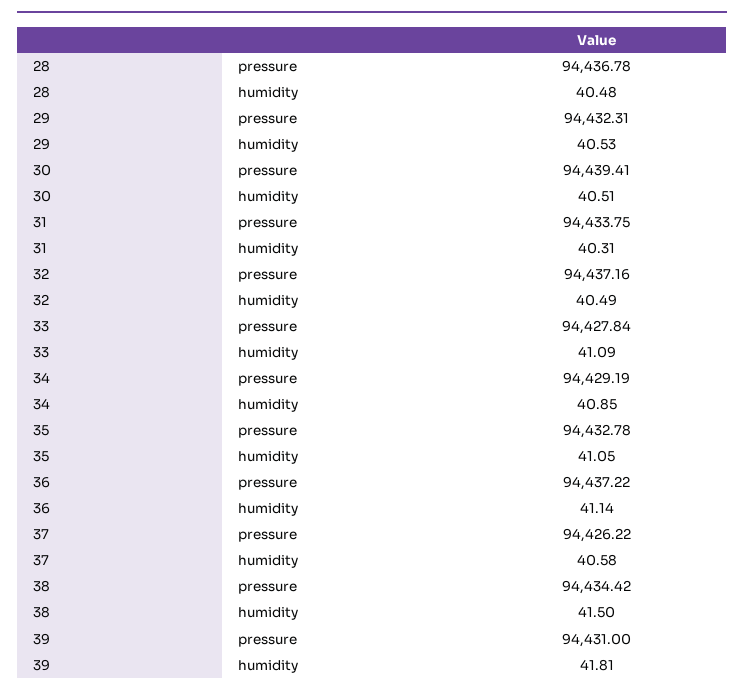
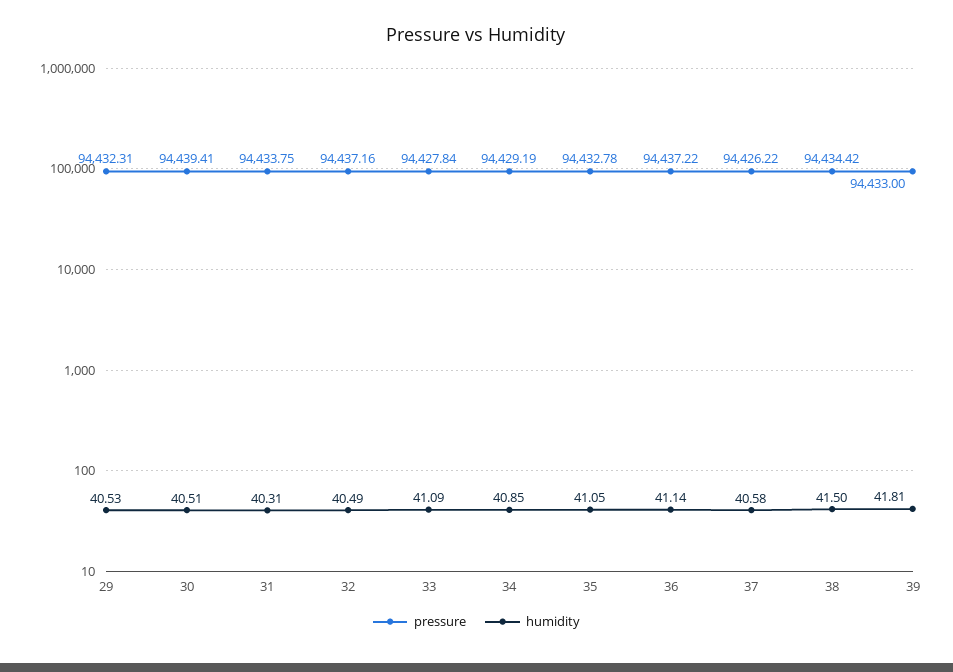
  {
    "pressure": {
-     "28": 94436.78,
      "29": 94432.31,
      "30": 94439.41,
      "31": 94433.75,
      "32": 94437.16,
      "33": 94427.84,
      "34": 94429.19,
      "35": 94432.78,
      "36": 94437.22,
      "37": 94426.22,
      "38": 94434.42,
-     "39": 94431
+     "39": 94433
    },
    "humidity": {
-     "28": 40.48,
      "29": 40.53,
      "30": 40.51,
      "31": 40.31,
      "32": 40.49,
      "33": 41.09,
      "34": 40.85,
      "35": 41.05,
      "36": 41.14,
      "37": 40.58,
      "38": 41.5,
      "39": 41.81
    }
  }

